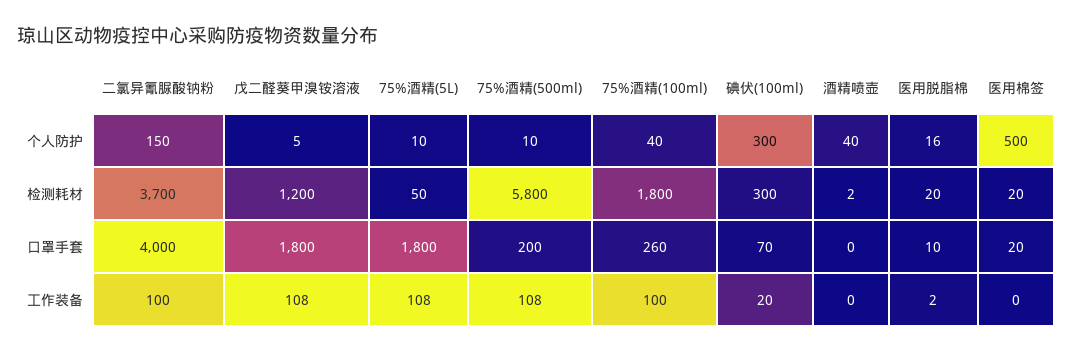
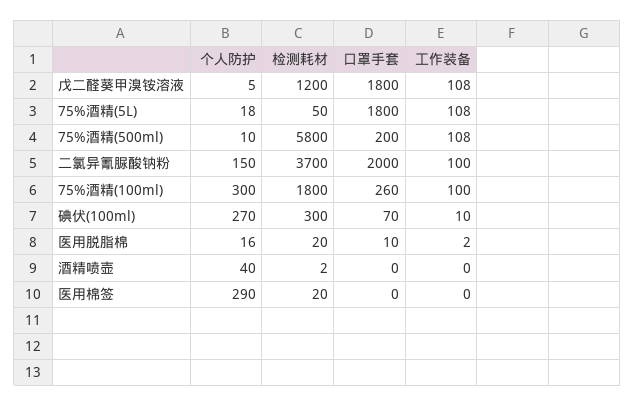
  {
    "二氯异氰脲酸钠粉": {
      "个人防护": 150,
      "检测耗材": 3700,
-     "口罩手套": 4000,
+     "口罩手套": 2000,
      "工作装备": 100
    },
    "戊二醛葵甲溴铵溶液": {
      "个人防护": 5,
      "检测耗材": 1200,
      "口罩手套": 1800,
      "工作装备": 108
    },
    "75%酒精(5L)": {
-     "个人防护": 10,
+     "个人防护": 18,
      "检测耗材": 50,
      "口罩手套": 1800,
      "工作装备": 108
    },
    "75%酒精(500ml)": {
      "个人防护": 10,
      "检测耗材": 5800,
      "口罩手套": 200,
      "工作装备": 108
    },
    "75%酒精(100ml)": {
-     "个人防护": 40,
+     "个人防护": 300,
      "检测耗材": 1800,
      "口罩手套": 260,
      "工作装备": 100
    },
    "碘伏(100ml)": {
-     "个人防护": 300,
+     "个人防护": 270,
      "检测耗材": 300,
      "口罩手套": 70,
-     "工作装备": 20
+     "工作装备": 10
    },
    "酒精喷壶": {
      "个人防护": 40,
      "检测耗材": 2,
      "口罩手套": 0,
      "工作装备": 0
    },
    "医用脱脂棉": {
      "个人防护": 16,
      "检测耗材": 20,
      "口罩手套": 10,
      "工作装备": 2
    },
    "医用棉签": {
-     "个人防护": 500,
+     "个人防护": 290,
      "检测耗材": 20,
-     "口罩手套": 20,
+     "口罩手套": 0,
      "工作装备": 0
    }
  }

